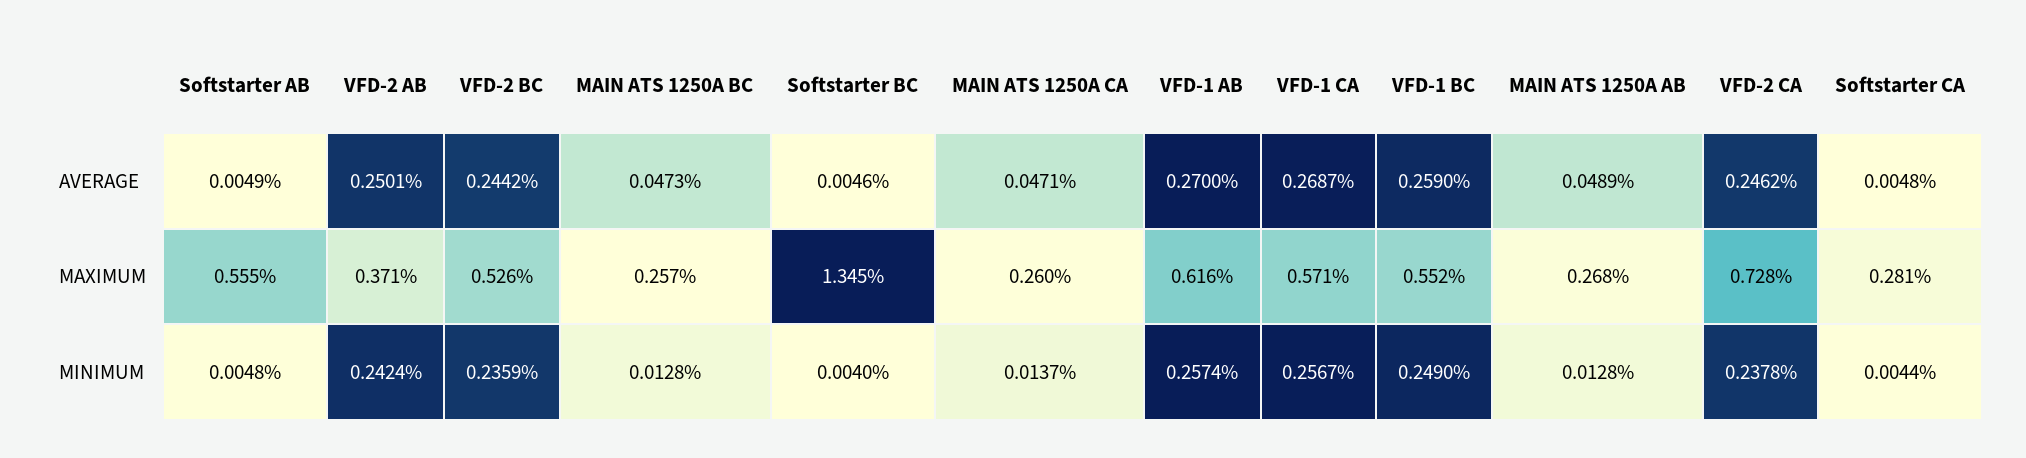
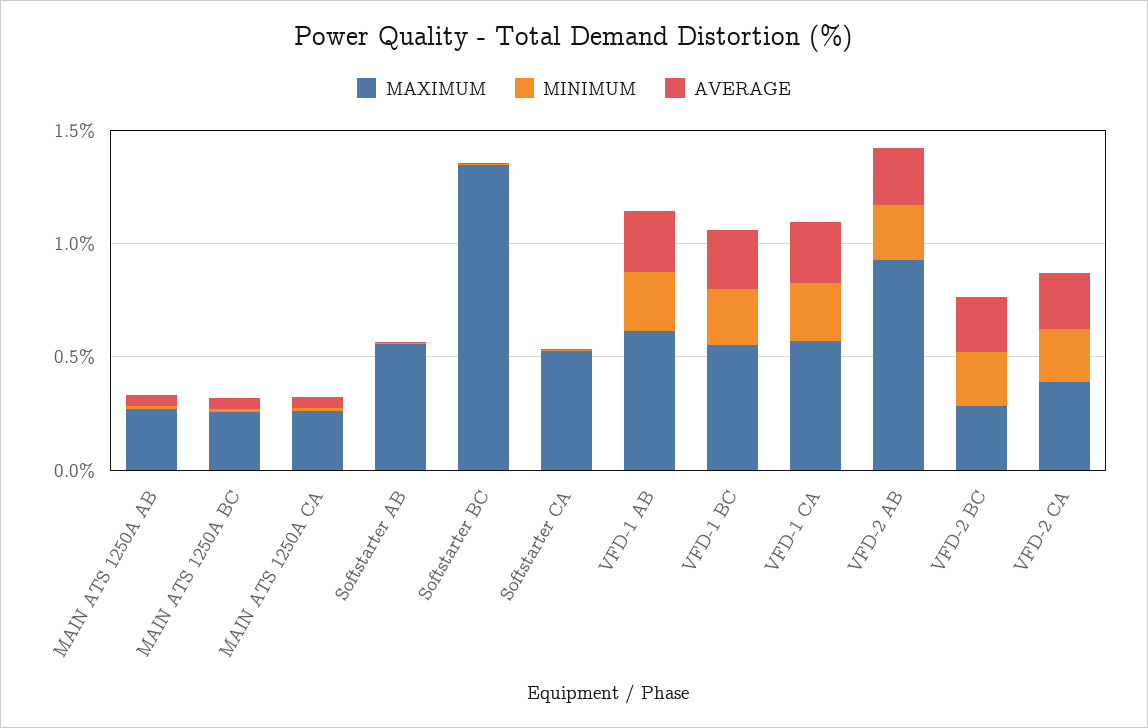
  {
    "AVERAGE": {
      "Softstarter AB": 0.0049,
      "VFD-2 AB": 0.2501,
      "VFD-2 BC": 0.2442,
      "MAIN ATS 1250A BC": 0.0473,
      "Softstarter BC": 0.0046,
      "MAIN ATS 1250A CA": 0.0471,
      "VFD-1 AB": 0.27,
      "VFD-1 CA": 0.2687,
      "VFD-1 BC": 0.259,
      "MAIN ATS 1250A AB": 0.0489,
      "VFD-2 CA": 0.2462,
      "Softstarter CA": 0.0048
    },
    "MAXIMUM": {
      "Softstarter AB": 0.555,
-     "VFD-2 AB": 0.371,
+     "VFD-2 AB": 0.9,
-     "VFD-2 BC": 0.526,
+     "VFD-2 BC": 0.3,
      "MAIN ATS 1250A BC": 0.257,
      "Softstarter BC": 1.345,
      "MAIN ATS 1250A CA": 0.26,
      "VFD-1 AB": 0.616,
      "VFD-1 CA": 0.571,
      "VFD-1 BC": 0.552,
      "MAIN ATS 1250A AB": 0.268,
-     "VFD-2 CA": 0.728,
+     "VFD-2 CA": 0.4,
-     "Softstarter CA": 0.281
+     "Softstarter CA": 0.5
    },
    "MINIMUM": {
      "Softstarter AB": 0.0048,
      "VFD-2 AB": 0.2424,
      "VFD-2 BC": 0.2359,
      "MAIN ATS 1250A BC": 0.0128,
      "Softstarter BC": 0.004,
      "MAIN ATS 1250A CA": 0.0137,
      "VFD-1 AB": 0.2574,
      "VFD-1 CA": 0.2567,
      "VFD-1 BC": 0.249,
      "MAIN ATS 1250A AB": 0.0128,
      "VFD-2 CA": 0.2378,
      "Softstarter CA": 0.0044
    }
  }

